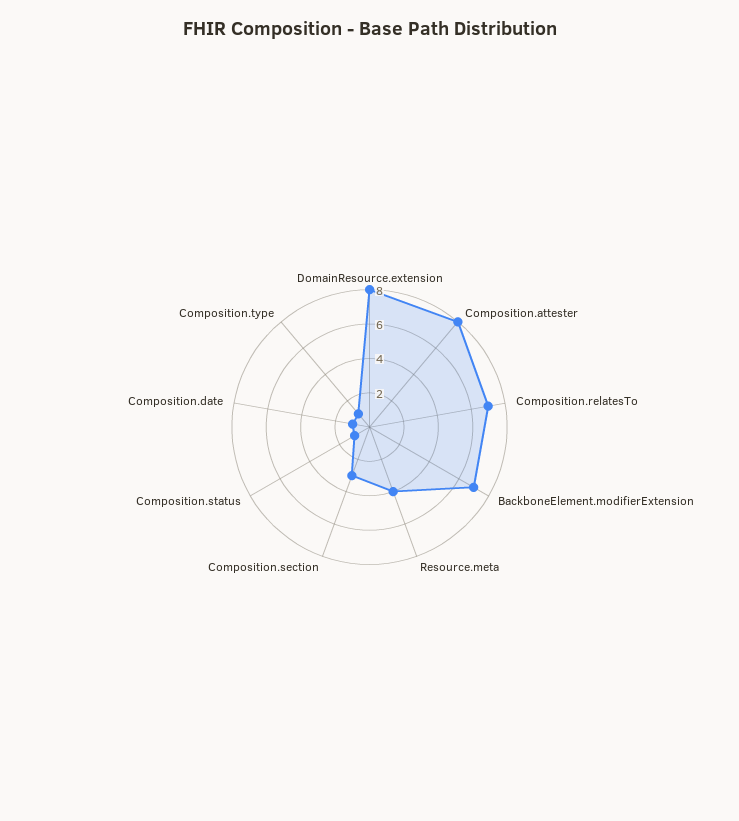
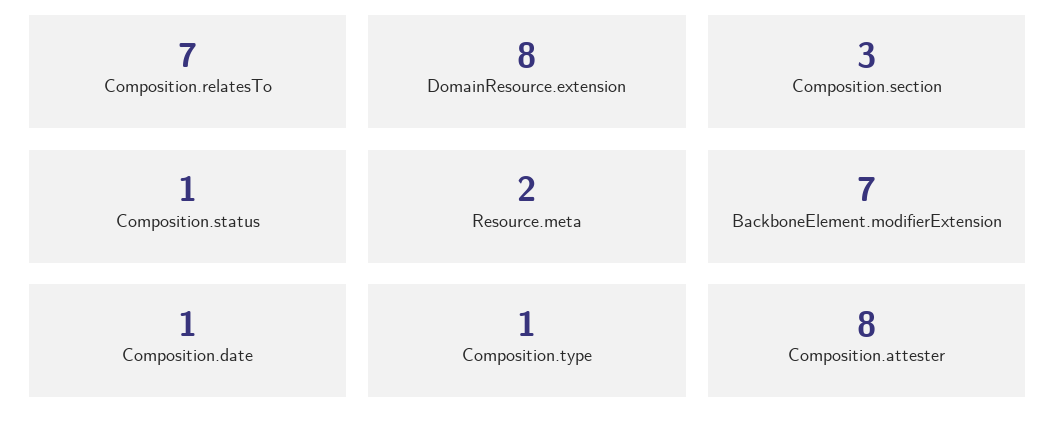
  {
    "DomainResource.extension": 8,
    "Composition.attester": 8,
    "Composition.relatesTo": 7,
    "BackboneElement.modifierExtension": 7,
-   "Resource.meta": 4,
+   "Resource.meta": 2,
    "Composition.section": 3,
    "Composition.status": 1,
    "Composition.date": 1,
    "Composition.type": 1
  }

